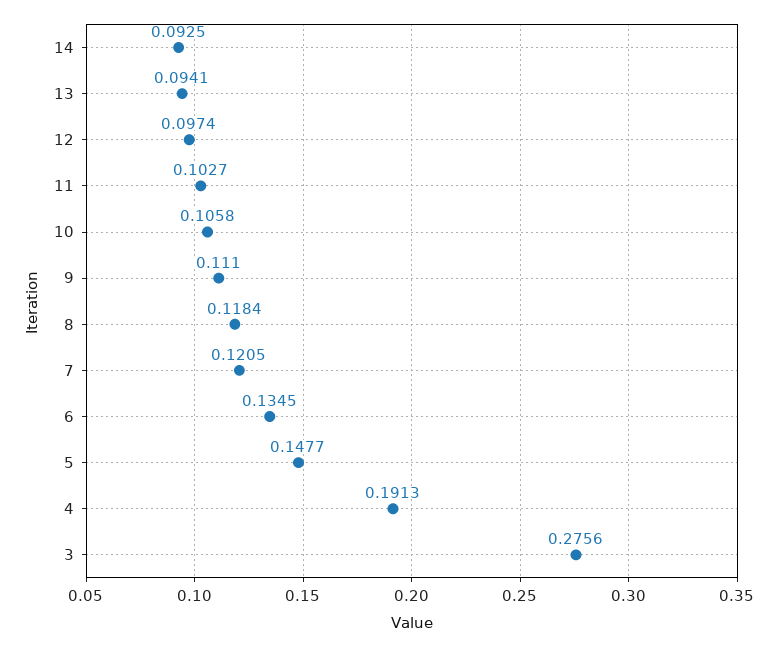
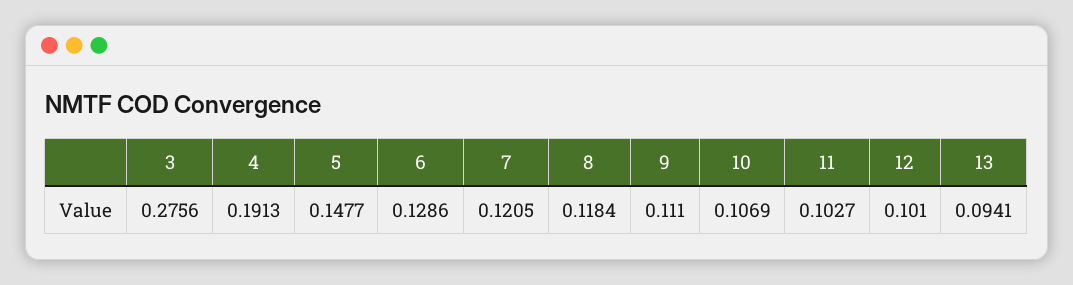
  {
-   "14": 0.0925,
    "13": 0.0941,
-   "12": 0.0974,
+   "12": 0.101,
    "11": 0.1027,
-   "10": 0.1058,
+   "10": 0.1069,
    "9": 0.111,
    "8": 0.1184,
    "7": 0.1205,
-   "6": 0.1345,
+   "6": 0.1286,
    "5": 0.1477,
    "4": 0.1913,
    "3": 0.2756
  }

